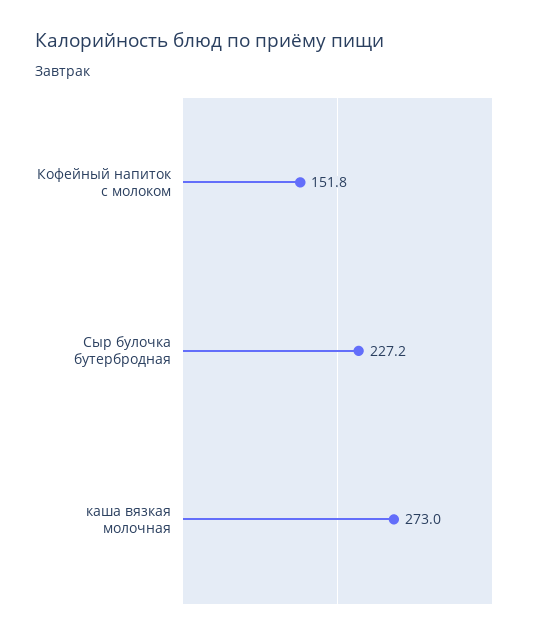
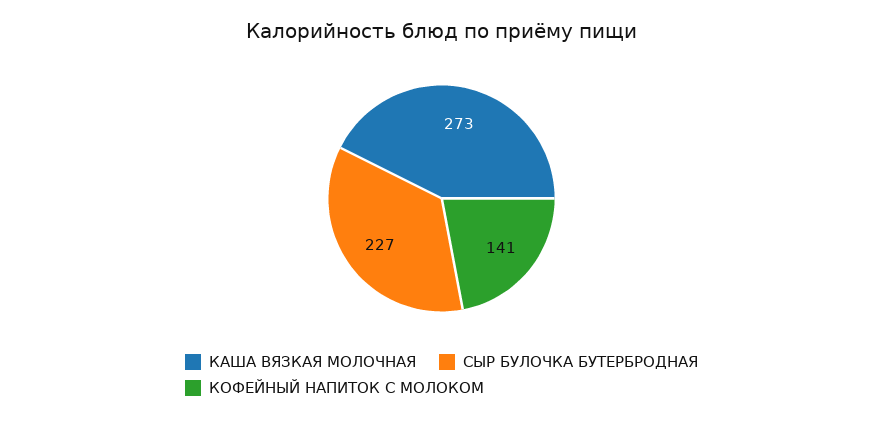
  {
-   "Кофейный напиток с молоком": 151.8,
+   "Кофейный напиток с молоком": 141,
    "Сыр булочка бутербродная": 227.2,
    "каша вязкая молочная": 273
  }

